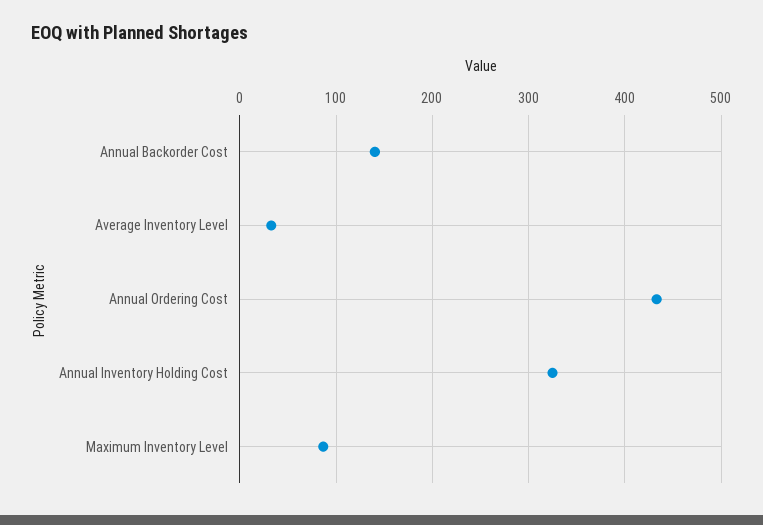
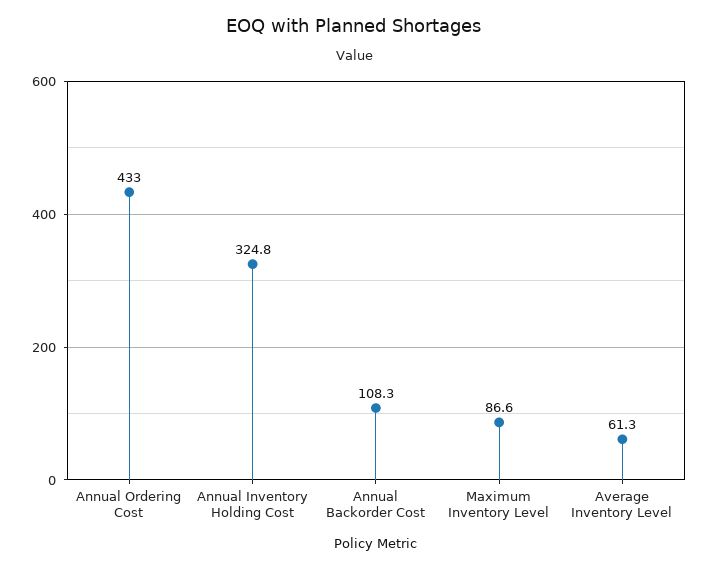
  {
-   "Annual Backorder Cost": 140,
+   "Annual Backorder Cost": 108.3,
-   "Average Inventory Level": 30,
+   "Average Inventory Level": 61.3,
    "Annual Ordering Cost": 433,
    "Annual Inventory Holding Cost": 324.8,
    "Maximum Inventory Level": 86.6
  }

